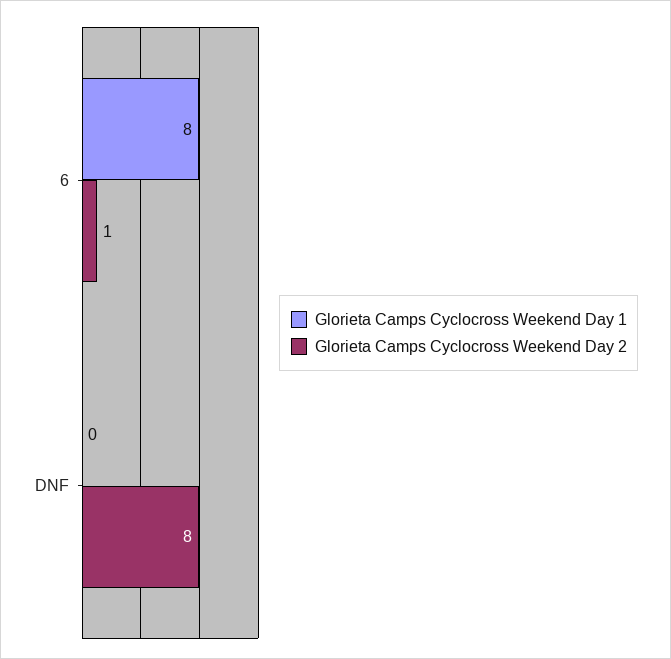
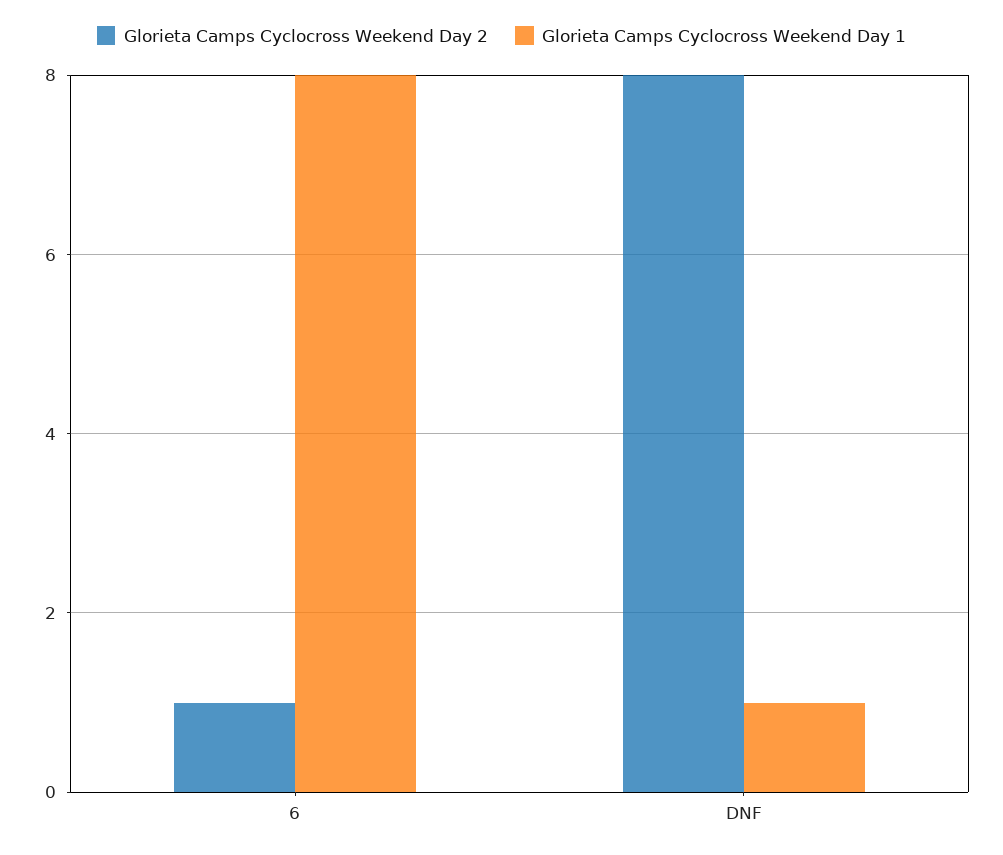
  {
    "Glorieta Camps Cyclocross Weekend Day 1": {
      "6": 8,
-     "DNF": 0
+     "DNF": 1
    },
    "Glorieta Camps Cyclocross Weekend Day 2": {
      "6": 1,
      "DNF": 8
    }
  }

